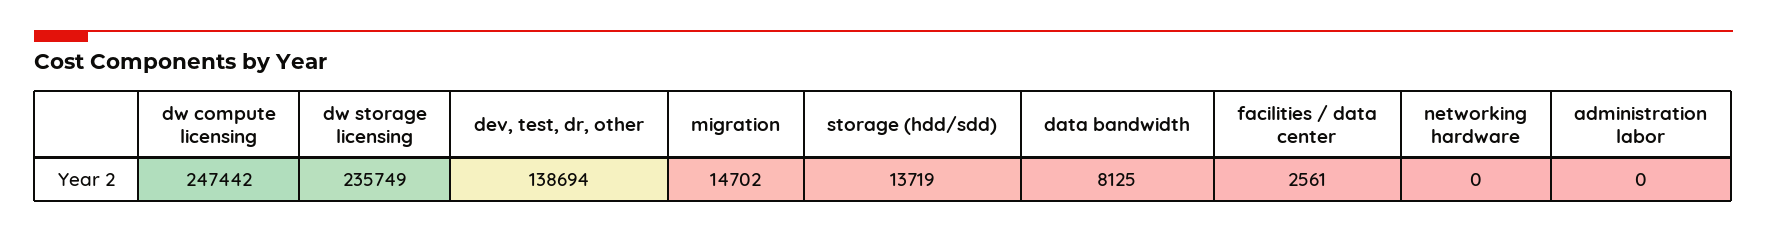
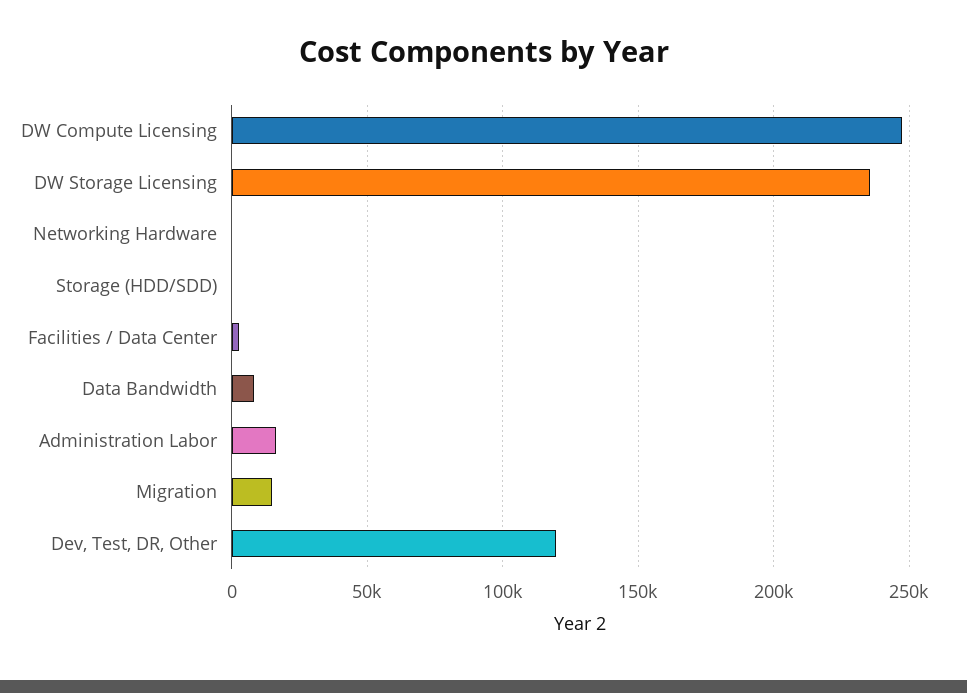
  {
    "dw compute licensing": 247442,
    "dw storage licensing": 235749,
-   "dev, test, dr, other": 138694,
+   "dev, test, dr, other": 120000,
    "migration": 14702,
-   "storage (hdd/sdd)": 13719,
+   "storage (hdd/sdd)": 0,
    "data bandwidth": 8125,
    "facilities / data center": 2561,
    "networking hardware": 0,
-   "administration labor": 0
+   "administration labor": 15000
  }

